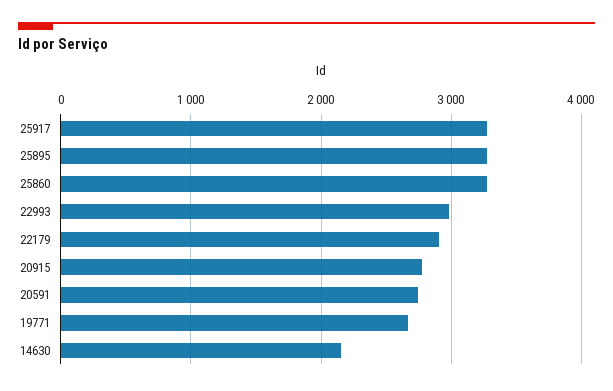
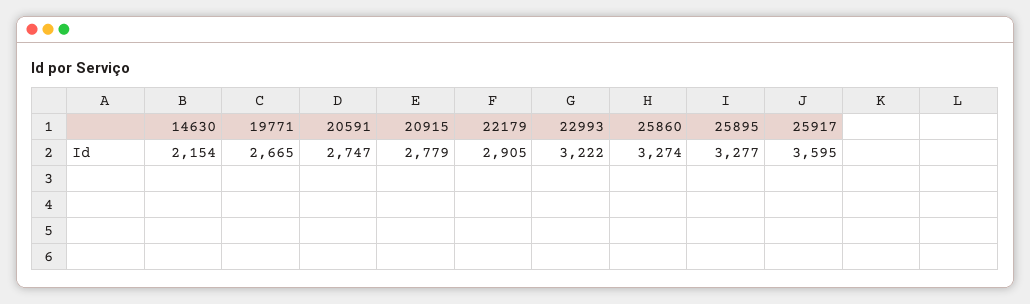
  {
-   "25917": 3300,
+   "25917": 3595,
    "25895": 3277,
    "25860": 3274,
-   "22993": 3000,
+   "22993": 3222,
    "22179": 2905,
    "20915": 2779,
    "20591": 2747,
    "19771": 2665,
    "14630": 2154
  }

